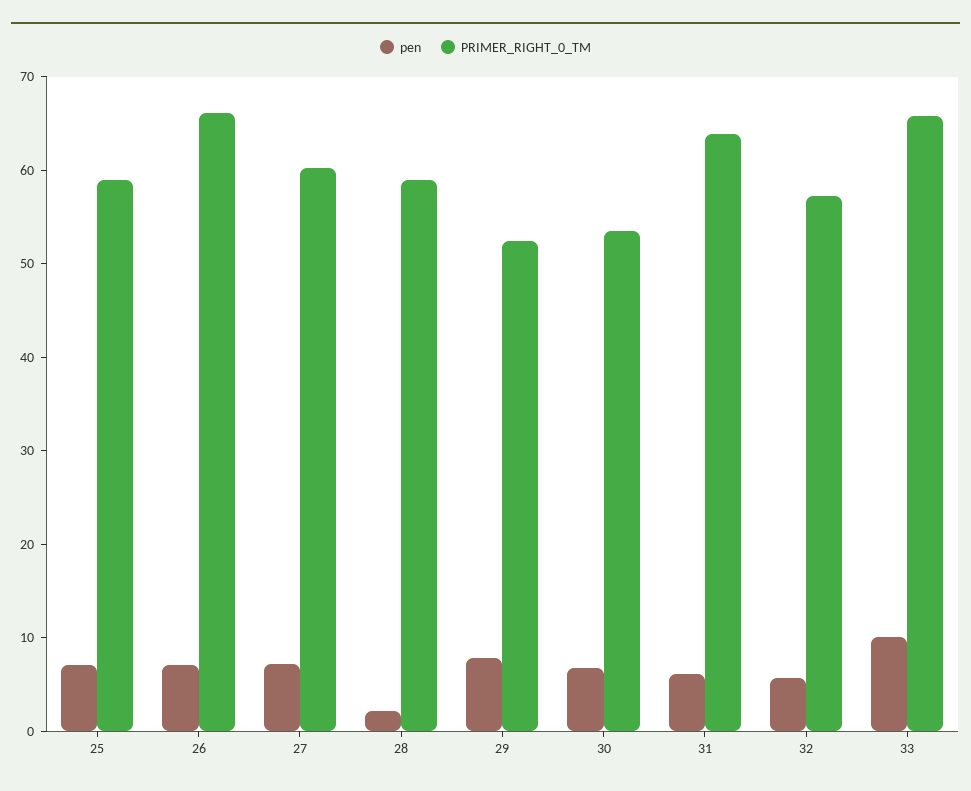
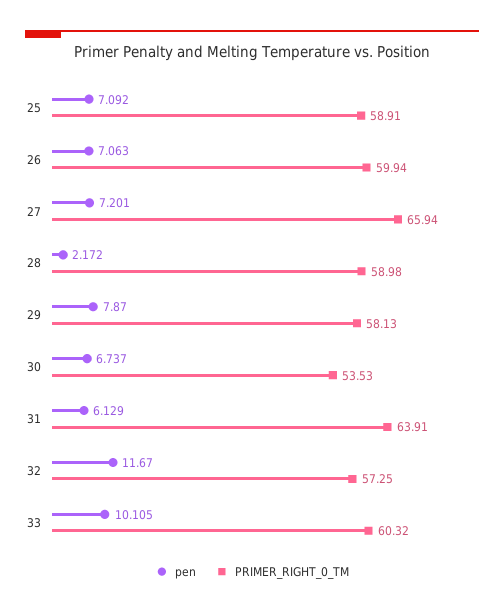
  {
    "pen": {
      "25": 7.092,
      "26": 7.063,
      "27": 7.201,
      "28": 2.172,
      "29": 7.87,
      "30": 6.737,
      "31": 6.129,
-     "32": 6,
+     "32": 11.67,
      "33": 10.105
    },
    "PRIMER_RIGHT_0_TM": {
      "25": 58.91,
-     "26": 66,
+     "26": 59.94,
-     "27": 60,
+     "27": 65.94,
      "28": 58.98,
-     "29": 52,
+     "29": 58.13,
      "30": 53.53,
      "31": 63.91,
      "32": 57.25,
-     "33": 66
+     "33": 60.32
    }
  }

